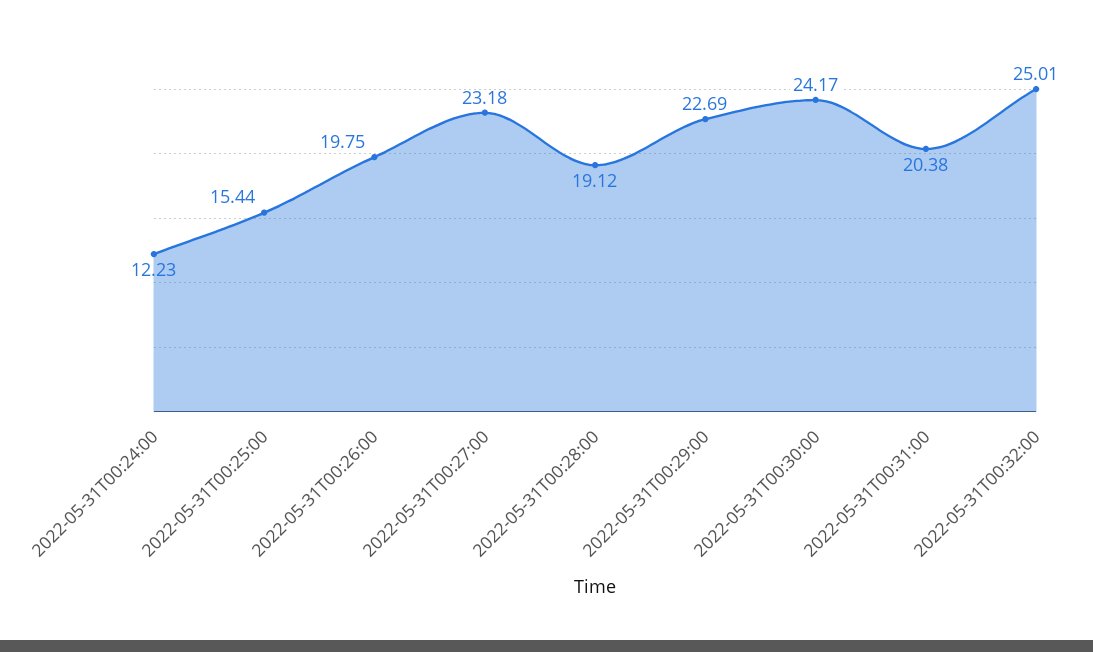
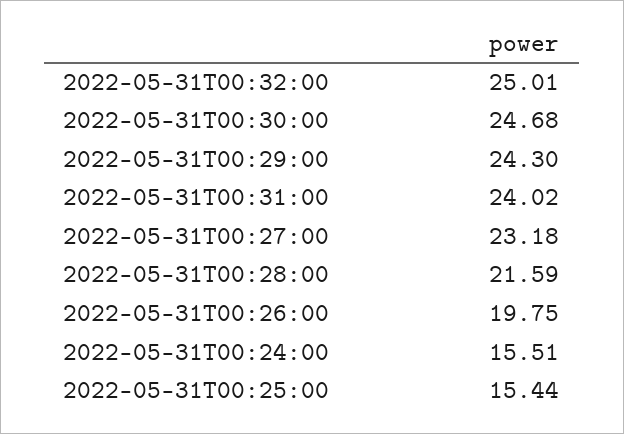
  {
-   "2022-05-31T00:24:00": 12.23,
+   "2022-05-31T00:24:00": 15.51,
    "2022-05-31T00:25:00": 15.44,
    "2022-05-31T00:26:00": 19.75,
    "2022-05-31T00:27:00": 23.18,
-   "2022-05-31T00:28:00": 19.12,
+   "2022-05-31T00:28:00": 21.59,
-   "2022-05-31T00:29:00": 22.69,
+   "2022-05-31T00:29:00": 24.3,
-   "2022-05-31T00:30:00": 24.17,
+   "2022-05-31T00:30:00": 24.68,
-   "2022-05-31T00:31:00": 20.38,
+   "2022-05-31T00:31:00": 24.02,
    "2022-05-31T00:32:00": 25.01
  }

